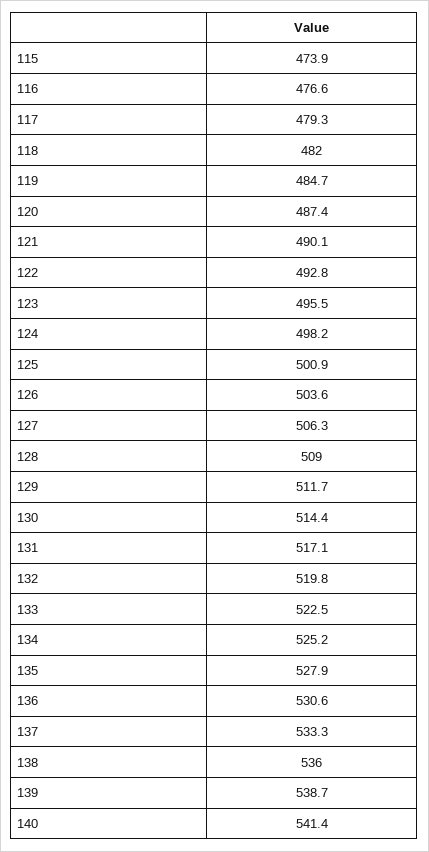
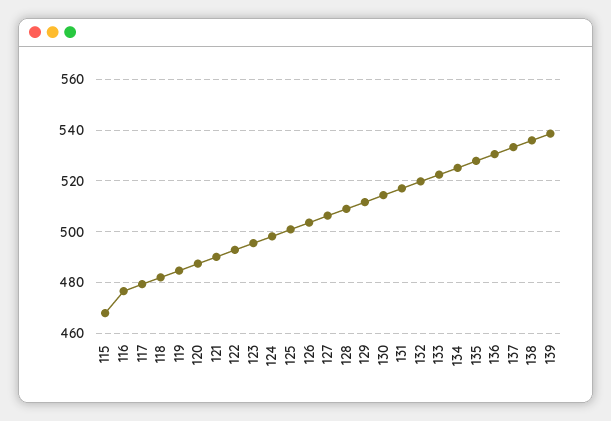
  {
-   "115": 473.9,
+   "115": 467.5,
    "116": 476.6,
    "117": 479.3,
    "118": 482,
    "119": 484.7,
    "120": 487.4,
    "121": 490.1,
    "122": 492.8,
    "123": 495.5,
    "124": 498.2,
    "125": 500.9,
    "126": 503.6,
    "127": 506.3,
    "128": 509,
    "129": 511.7,
    "130": 514.4,
    "131": 517.1,
    "132": 519.8,
    "133": 522.5,
    "134": 525.2,
    "135": 527.9,
    "136": 530.6,
    "137": 533.3,
    "138": 536,
-   "139": 538.7,
+   "139": 538.7
-   "140": 541.4
  }

